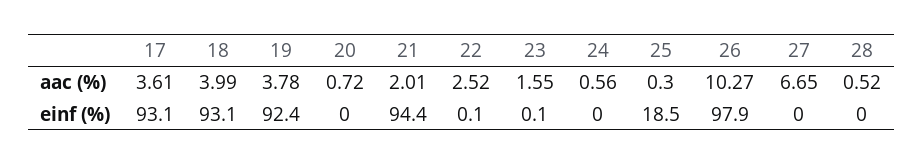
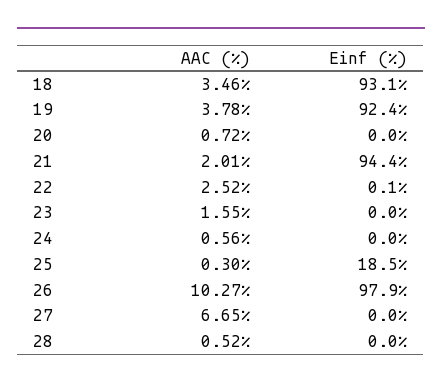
  {
-   "17": {
-     "aac (%)": 3.61,
-     "einf (%)": 93.1
-   },
    "18": {
-     "aac (%)": 3.99,
+     "aac (%)": 3.46,
      "einf (%)": 93.1
    },
    "19": {
      "aac (%)": 3.78,
      "einf (%)": 92.4
    },
    "20": {
      "aac (%)": 0.72,
      "einf (%)": 0
    },
    "21": {
      "aac (%)": 2.01,
      "einf (%)": 94.4
    },
    "22": {
      "aac (%)": 2.52,
      "einf (%)": 0.1
    },
    "23": {
      "aac (%)": 1.55,
-     "einf (%)": 0.1
+     "einf (%)": 0
    },
    "24": {
      "aac (%)": 0.56,
      "einf (%)": 0
    },
    "25": {
      "aac (%)": 0.3,
      "einf (%)": 18.5
    },
    "26": {
      "aac (%)": 10.27,
      "einf (%)": 97.9
    },
    "27": {
      "aac (%)": 6.65,
      "einf (%)": 0
    },
    "28": {
      "aac (%)": 0.52,
      "einf (%)": 0
    }
  }

